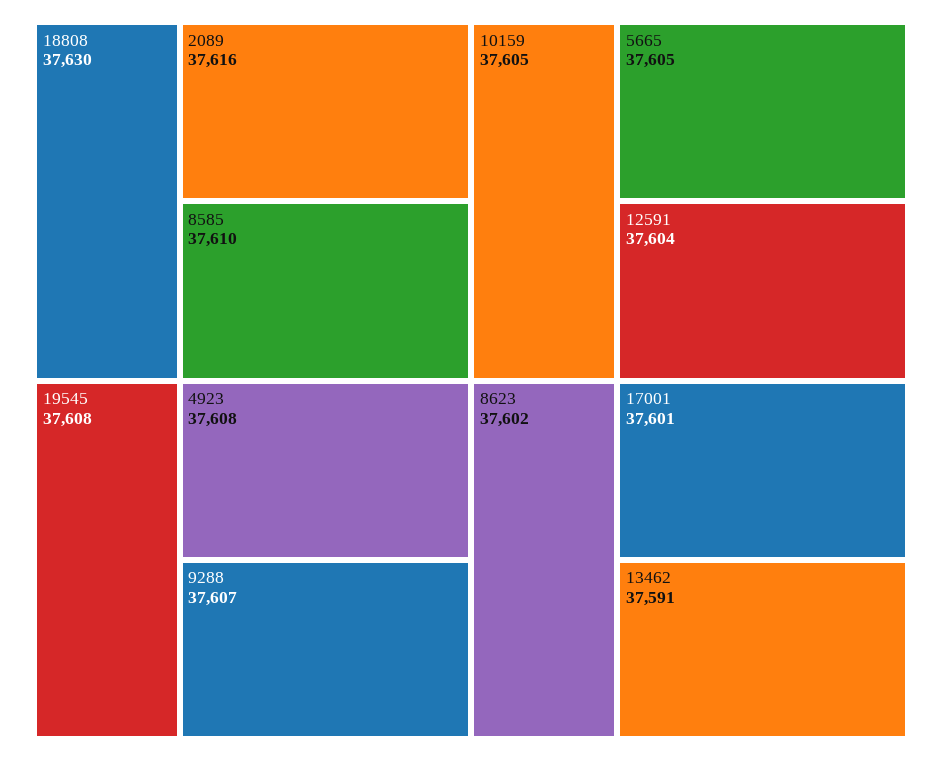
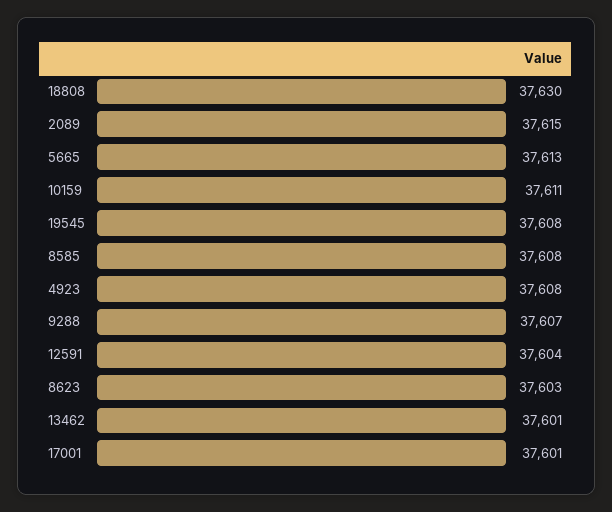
  {
    "18808": 37630,
-   "2089": 37616,
+   "2089": 37615,
-   "8585": 37610,
+   "8585": 37608,
    "19545": 37608,
    "4923": 37608,
    "9288": 37607,
-   "10159": 37605,
+   "10159": 37611,
-   "5665": 37605,
+   "5665": 37613,
    "12591": 37604,
-   "8623": 37602,
+   "8623": 37603,
    "17001": 37601,
-   "13462": 37591
+   "13462": 37601
  }

